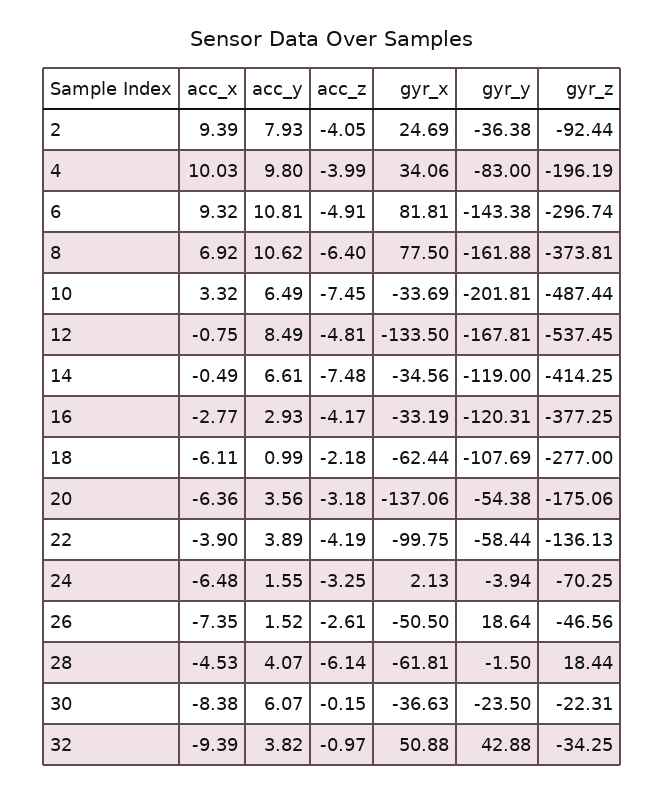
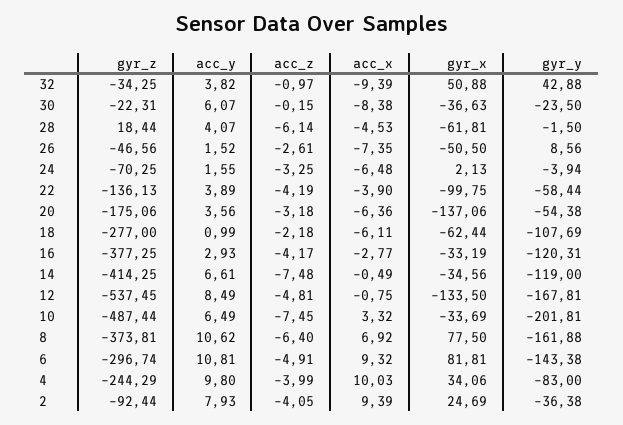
  {
    "acc_x": {
      "2": 9.39,
      "4": 10.03,
      "6": 9.32,
      "8": 6.92,
      "10": 3.32,
      "12": -0.75,
      "14": -0.49,
      "16": -2.77,
      "18": -6.11,
      "20": -6.36,
      "22": -3.9,
      "24": -6.48,
      "26": -7.35,
      "28": -4.53,
      "30": -8.38,
      "32": -9.39
    },
    "acc_y": {
      "2": 7.93,
      "4": 9.8,
      "6": 10.81,
      "8": 10.62,
      "10": 6.49,
      "12": 8.49,
      "14": 6.61,
      "16": 2.93,
      "18": 0.99,
      "20": 3.56,
      "22": 3.89,
      "24": 1.55,
      "26": 1.52,
      "28": 4.07,
      "30": 6.07,
      "32": 3.82
    },
    "acc_z": {
      "2": -4.05,
      "4": -3.99,
      "6": -4.91,
      "8": -6.4,
      "10": -7.45,
      "12": -4.81,
      "14": -7.48,
      "16": -4.17,
      "18": -2.18,
      "20": -3.18,
      "22": -4.19,
      "24": -3.25,
      "26": -2.61,
      "28": -6.14,
      "30": -0.15,
      "32": -0.97
    },
    "gyr_x": {
      "2": 24.69,
      "4": 34.06,
      "6": 81.81,
      "8": 77.5,
      "10": -33.69,
      "12": -133.5,
      "14": -34.56,
      "16": -33.19,
      "18": -62.44,
      "20": -137.06,
      "22": -99.75,
      "24": 2.13,
      "26": -50.5,
      "28": -61.81,
      "30": -36.63,
      "32": 50.88
    },
    "gyr_y": {
      "2": -36.38,
      "4": -83,
      "6": -143.38,
      "8": -161.88,
      "10": -201.81,
      "12": -167.81,
      "14": -119,
      "16": -120.31,
      "18": -107.69,
      "20": -54.38,
      "22": -58.44,
      "24": -3.94,
-     "26": 18.64,
+     "26": 8.56,
      "28": -1.5,
      "30": -23.5,
      "32": 42.88
    },
    "gyr_z": {
      "2": -92.44,
-     "4": -196.19,
+     "4": -244.29,
      "6": -296.74,
      "8": -373.81,
      "10": -487.44,
      "12": -537.45,
      "14": -414.25,
      "16": -377.25,
      "18": -277,
      "20": -175.06,
      "22": -136.13,
      "24": -70.25,
      "26": -46.56,
      "28": 18.44,
      "30": -22.31,
      "32": -34.25
    }
  }

